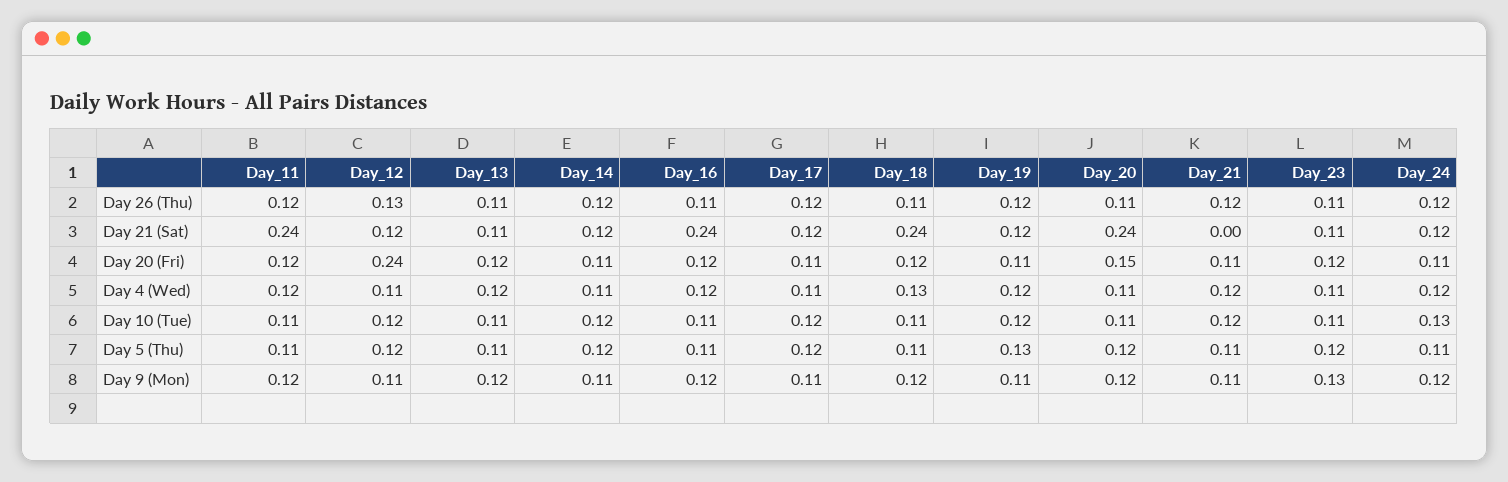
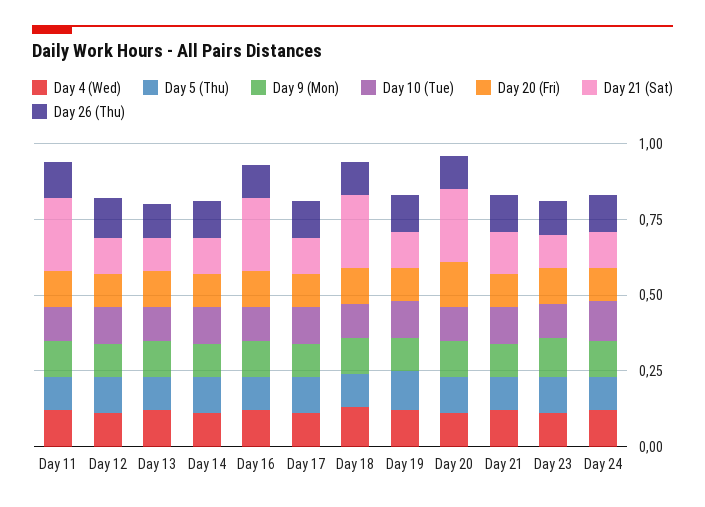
  {
    "Day 26 (Thu)": {
      "Day_11": 0.12,
      "Day_12": 0.13,
      "Day_13": 0.11,
      "Day_14": 0.12,
      "Day_16": 0.11,
      "Day_17": 0.12,
      "Day_18": 0.11,
      "Day_19": 0.12,
      "Day_20": 0.11,
      "Day_21": 0.12,
      "Day_23": 0.11,
      "Day_24": 0.12
    },
    "Day 21 (Sat)": {
      "Day_11": 0.24,
      "Day_12": 0.12,
      "Day_13": 0.11,
      "Day_14": 0.12,
      "Day_16": 0.24,
      "Day_17": 0.12,
      "Day_18": 0.24,
      "Day_19": 0.12,
      "Day_20": 0.24,
-     "Day_21": 0,
+     "Day_21": 0.15,
      "Day_23": 0.11,
      "Day_24": 0.12
    },
    "Day 20 (Fri)": {
      "Day_11": 0.12,
-     "Day_12": 0.24,
+     "Day_12": 0.1,
      "Day_13": 0.12,
      "Day_14": 0.11,
      "Day_16": 0.12,
      "Day_17": 0.11,
      "Day_18": 0.12,
      "Day_19": 0.11,
      "Day_20": 0.15,
      "Day_21": 0.11,
      "Day_23": 0.12,
      "Day_24": 0.11
    },
    "Day 4 (Wed)": {
      "Day_11": 0.12,
      "Day_12": 0.11,
      "Day_13": 0.12,
      "Day_14": 0.11,
      "Day_16": 0.12,
      "Day_17": 0.11,
      "Day_18": 0.13,
      "Day_19": 0.12,
      "Day_20": 0.11,
      "Day_21": 0.12,
      "Day_23": 0.11,
      "Day_24": 0.12
    },
    "Day 10 (Tue)": {
      "Day_11": 0.11,
      "Day_12": 0.12,
      "Day_13": 0.11,
      "Day_14": 0.12,
      "Day_16": 0.11,
      "Day_17": 0.12,
      "Day_18": 0.11,
      "Day_19": 0.12,
      "Day_20": 0.11,
      "Day_21": 0.12,
      "Day_23": 0.11,
      "Day_24": 0.13
    },
    "Day 5 (Thu)": {
      "Day_11": 0.11,
      "Day_12": 0.12,
      "Day_13": 0.11,
      "Day_14": 0.12,
      "Day_16": 0.11,
      "Day_17": 0.12,
      "Day_18": 0.11,
      "Day_19": 0.13,
      "Day_20": 0.12,
      "Day_21": 0.11,
      "Day_23": 0.12,
      "Day_24": 0.11
    },
    "Day 9 (Mon)": {
      "Day_11": 0.12,
      "Day_12": 0.11,
      "Day_13": 0.12,
      "Day_14": 0.11,
      "Day_16": 0.12,
      "Day_17": 0.11,
      "Day_18": 0.12,
      "Day_19": 0.11,
      "Day_20": 0.12,
      "Day_21": 0.11,
      "Day_23": 0.13,
      "Day_24": 0.12
    }
  }

